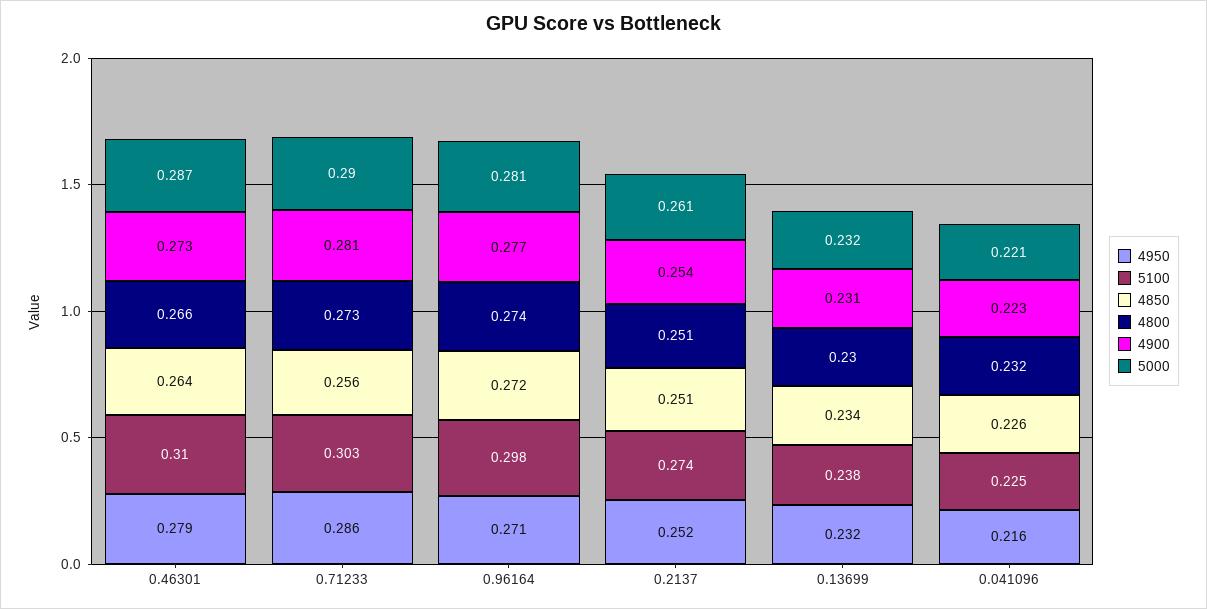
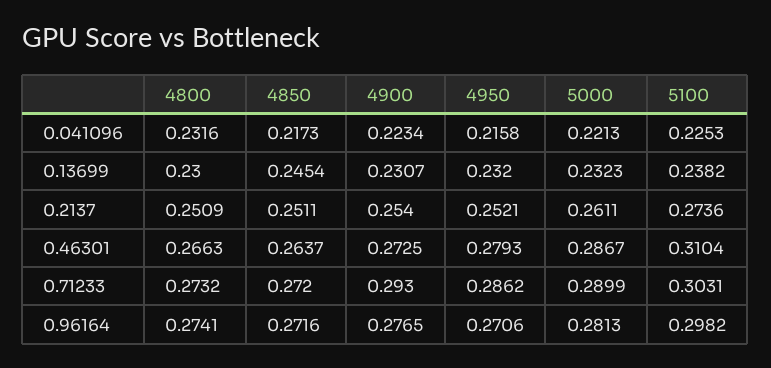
  {
    "4950": {
      "0.46301": 0.2793,
      "0.71233": 0.2862,
      "0.96164": 0.2706,
      "0.2137": 0.2521,
      "0.13699": 0.232,
      "0.041096": 0.2158
    },
    "5100": {
      "0.46301": 0.3104,
      "0.71233": 0.3031,
      "0.96164": 0.2982,
      "0.2137": 0.2736,
      "0.13699": 0.2382,
      "0.041096": 0.2253
    },
    "4850": {
      "0.46301": 0.2637,
-     "0.71233": 0.256,
+     "0.71233": 0.272,
      "0.96164": 0.2716,
      "0.2137": 0.2511,
-     "0.13699": 0.234,
+     "0.13699": 0.2454,
-     "0.041096": 0.226
+     "0.041096": 0.2173
    },
    "4800": {
      "0.46301": 0.2663,
      "0.71233": 0.2732,
      "0.96164": 0.2741,
      "0.2137": 0.2509,
      "0.13699": 0.23,
      "0.041096": 0.2316
    },
    "4900": {
      "0.46301": 0.2725,
-     "0.71233": 0.281,
+     "0.71233": 0.293,
      "0.96164": 0.2765,
      "0.2137": 0.254,
      "0.13699": 0.2307,
      "0.041096": 0.2234
    },
    "5000": {
      "0.46301": 0.2867,
      "0.71233": 0.2899,
      "0.96164": 0.2813,
      "0.2137": 0.2611,
      "0.13699": 0.2323,
      "0.041096": 0.2213
    }
  }

